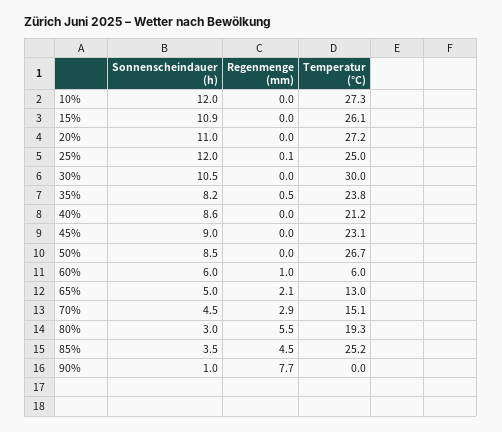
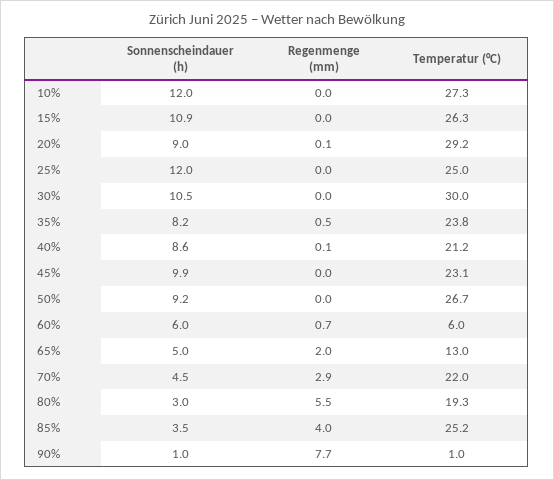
  {
    "Sonnenscheindauer (h)": {
      "10%": 12,
      "15%": 10.9,
-     "20%": 11,
+     "20%": 9,
      "25%": 12,
      "30%": 10.5,
      "35%": 8.2,
      "40%": 8.6,
-     "45%": 9,
+     "45%": 9.9,
-     "50%": 8.5,
+     "50%": 9.2,
      "60%": 6,
      "65%": 5,
      "70%": 4.5,
      "80%": 3,
      "85%": 3.5,
      "90%": 1
    },
    "Regenmenge (mm)": {
      "10%": 0,
      "15%": 0,
-     "20%": 0,
+     "20%": 0.1,
-     "25%": 0.1,
+     "25%": 0,
      "30%": 0,
      "35%": 0.5,
-     "40%": 0,
+     "40%": 0.1,
      "45%": 0,
      "50%": 0,
-     "60%": 1,
+     "60%": 0.7,
-     "65%": 2.1,
+     "65%": 2,
      "70%": 2.9,
      "80%": 5.5,
-     "85%": 4.5,
+     "85%": 4,
      "90%": 7.7
    },
    "Temperatur (°C)": {
      "10%": 27.3,
-     "15%": 26.1,
+     "15%": 26.3,
-     "20%": 27.2,
+     "20%": 29.2,
      "25%": 25,
      "30%": 30,
      "35%": 23.8,
      "40%": 21.2,
      "45%": 23.1,
      "50%": 26.7,
      "60%": 6,
      "65%": 13,
-     "70%": 15.1,
+     "70%": 22,
      "80%": 19.3,
      "85%": 25.2,
-     "90%": 0
+     "90%": 1
    }
  }

